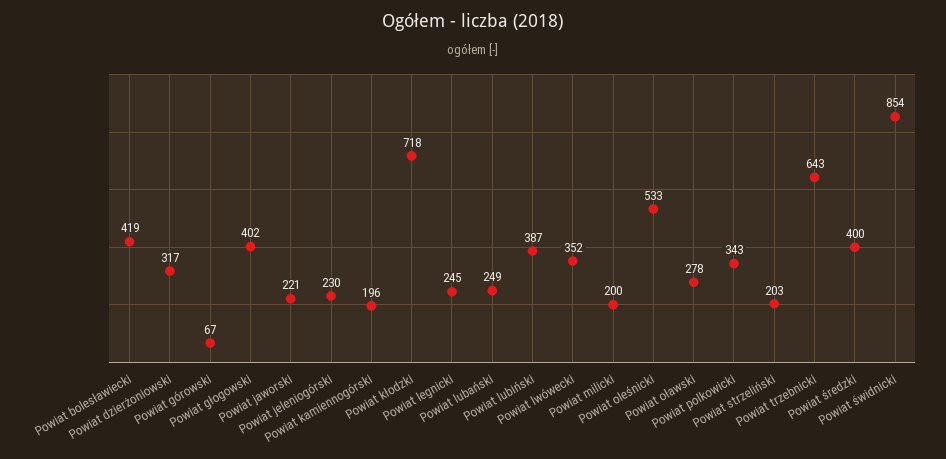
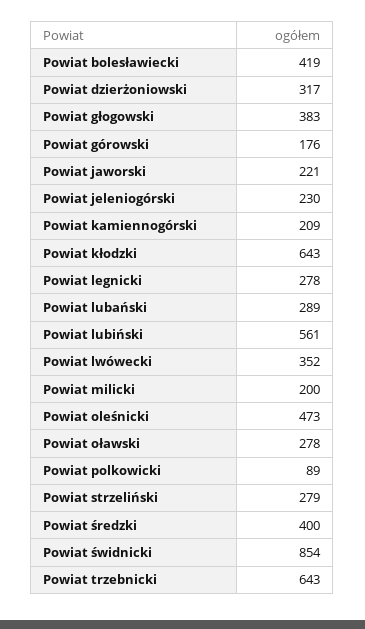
  {
    "Powiat bolesławiecki": 419,
    "Powiat dzierżoniowski": 317,
-   "Powiat górowski": 67,
+   "Powiat górowski": 176,
-   "Powiat głogowski": 402,
+   "Powiat głogowski": 383,
    "Powiat jaworski": 221,
    "Powiat jeleniogórski": 230,
-   "Powiat kamiennogórski": 196,
+   "Powiat kamiennogórski": 209,
-   "Powiat kłodzki": 718,
+   "Powiat kłodzki": 643,
-   "Powiat legnicki": 245,
+   "Powiat legnicki": 278,
-   "Powiat lubański": 249,
+   "Powiat lubański": 289,
-   "Powiat lubiński": 387,
+   "Powiat lubiński": 561,
    "Powiat lwówecki": 352,
    "Powiat milicki": 200,
-   "Powiat oleśnicki": 533,
+   "Powiat oleśnicki": 473,
    "Powiat oławski": 278,
-   "Powiat polkowicki": 343,
+   "Powiat polkowicki": 89,
-   "Powiat strzeliński": 203,
+   "Powiat strzeliński": 279,
    "Powiat trzebnicki": 643,
    "Powiat średzki": 400,
    "Powiat świdnicki": 854
  }

